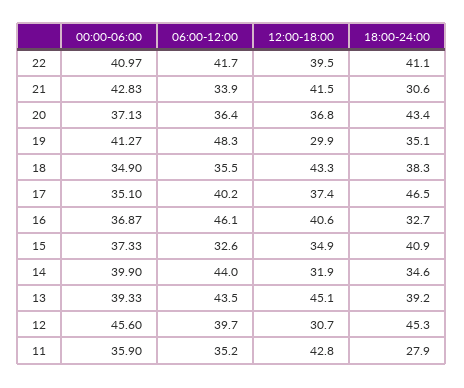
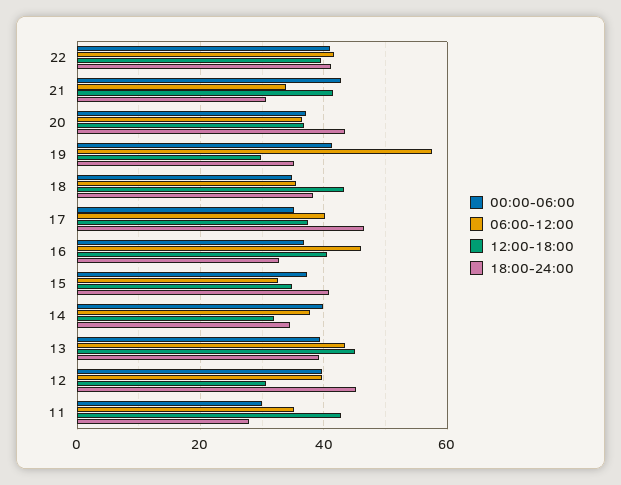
  {
    "00:00-06:00": {
      "22": 40.97,
      "21": 42.83,
      "20": 37.13,
      "19": 41.27,
      "18": 34.9,
      "17": 35.1,
      "16": 36.87,
      "15": 37.33,
      "14": 39.9,
      "13": 39.33,
-     "12": 45.6,
+     "12": 40,
-     "11": 35.9
+     "11": 30
    },
    "06:00-12:00": {
      "22": 41.7,
      "21": 33.9,
      "20": 36.4,
-     "19": 48.3,
+     "19": 58,
      "18": 35.5,
      "17": 40.2,
      "16": 46.1,
      "15": 32.6,
-     "14": 44,
+     "14": 38,
      "13": 43.5,
      "12": 39.7,
      "11": 35.2
    },
    "12:00-18:00": {
      "22": 39.5,
      "21": 41.5,
      "20": 36.8,
      "19": 29.9,
      "18": 43.3,
      "17": 37.4,
      "16": 40.6,
      "15": 34.9,
      "14": 31.9,
      "13": 45.1,
      "12": 30.7,
      "11": 42.8
    },
    "18:00-24:00": {
      "22": 41.1,
      "21": 30.6,
      "20": 43.4,
      "19": 35.1,
      "18": 38.3,
      "17": 46.5,
      "16": 32.7,
      "15": 40.9,
      "14": 34.6,
      "13": 39.2,
      "12": 45.3,
      "11": 27.9
    }
  }

